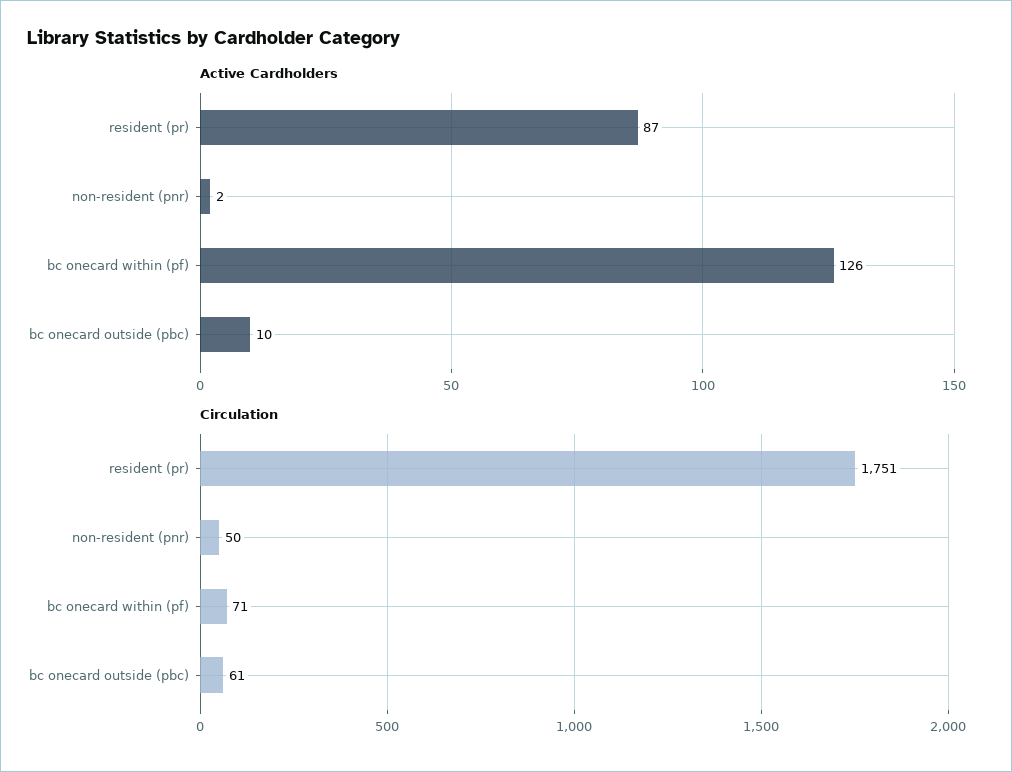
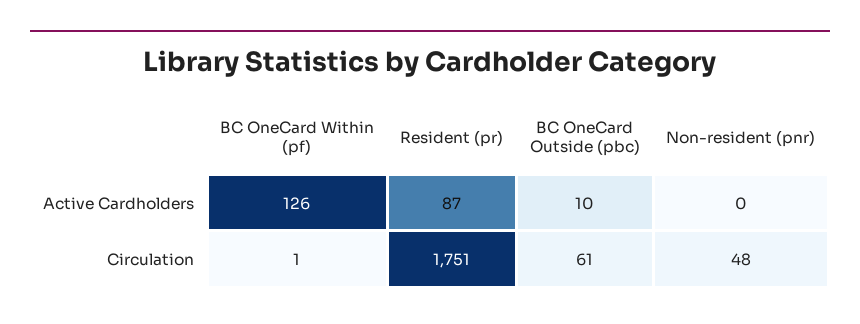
  {
    "Active Cardholders": {
      "resident (pr)": 87,
-     "non-resident (pnr)": 2,
+     "non-resident (pnr)": 0,
      "bc onecard within (pf)": 126,
      "bc onecard outside (pbc)": 10
    },
    "Circulation": {
      "resident (pr)": 1751,
-     "non-resident (pnr)": 50,
+     "non-resident (pnr)": 48,
-     "bc onecard within (pf)": 71,
+     "bc onecard within (pf)": 1,
      "bc onecard outside (pbc)": 61
    }
  }

